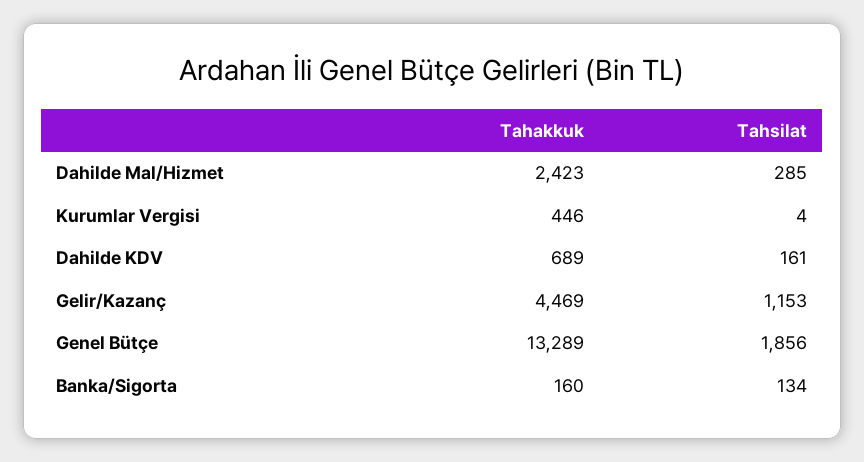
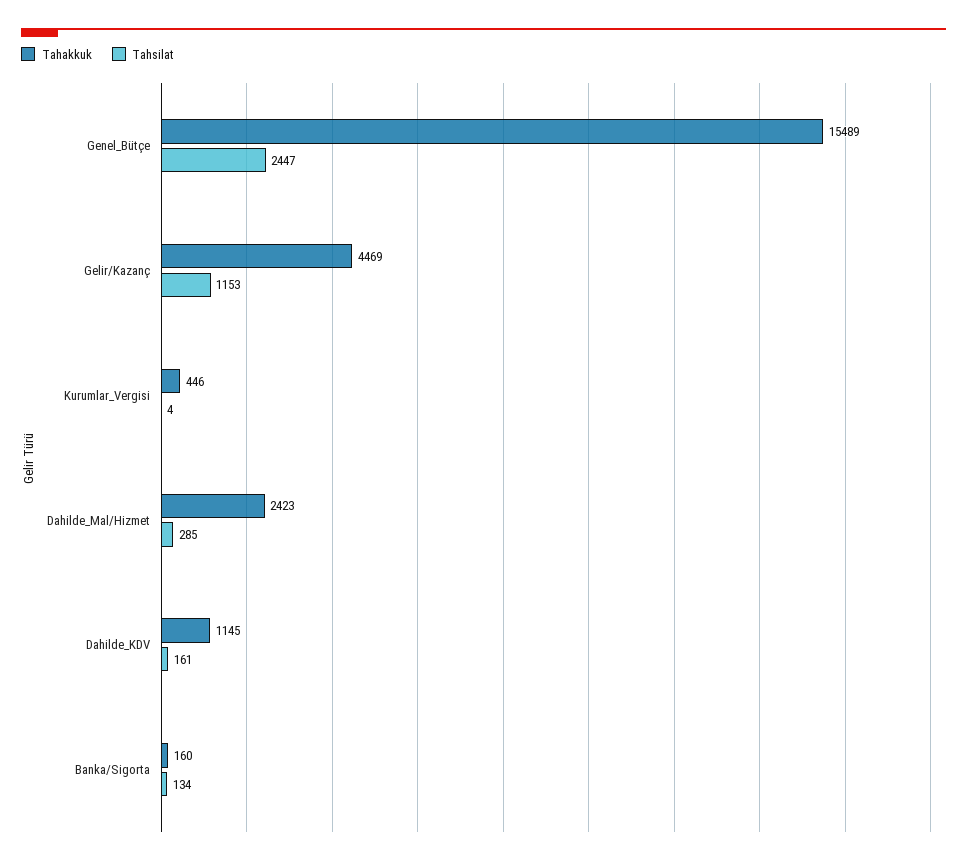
  {
    "Tahakkuk": {
      "Dahilde Mal/Hizmet": 2423,
      "Kurumlar Vergisi": 446,
-     "Dahilde KDV": 689,
+     "Dahilde KDV": 1145,
      "Gelir/Kazanç": 4469,
-     "Genel Bütçe": 13289,
+     "Genel Bütçe": 15489,
      "Banka/Sigorta": 160
    },
    "Tahsilat": {
      "Dahilde Mal/Hizmet": 285,
      "Kurumlar Vergisi": 4,
      "Dahilde KDV": 161,
      "Gelir/Kazanç": 1153,
-     "Genel Bütçe": 1856,
+     "Genel Bütçe": 2447,
      "Banka/Sigorta": 134
    }
  }

